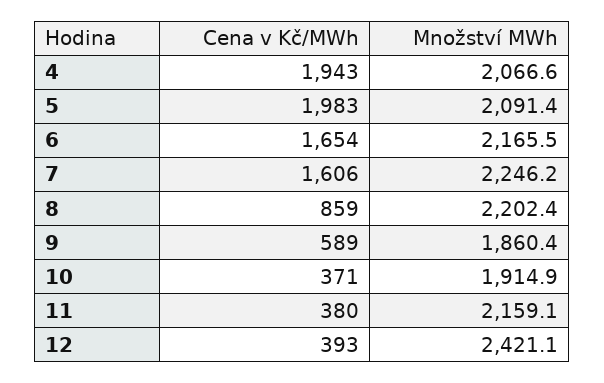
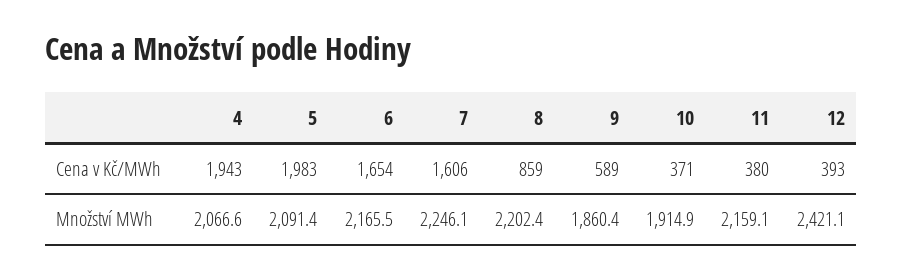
  {
    "Cena v Kč/MWh": {
      "4": 1943,
      "5": 1983,
      "6": 1654,
      "7": 1606,
      "8": 859,
      "9": 589,
      "10": 371,
      "11": 380,
      "12": 393
    },
    "Množství MWh": {
      "4": 2066.6,
      "5": 2091.4,
      "6": 2165.5,
-     "7": 2246.2,
+     "7": 2246.1,
      "8": 2202.4,
      "9": 1860.4,
      "10": 1914.9,
      "11": 2159.1,
      "12": 2421.1
    }
  }

